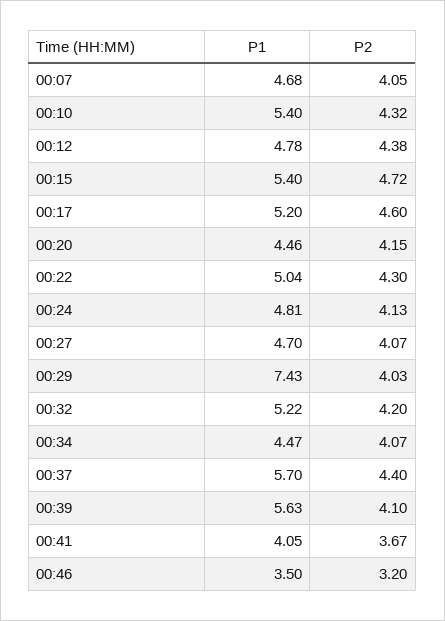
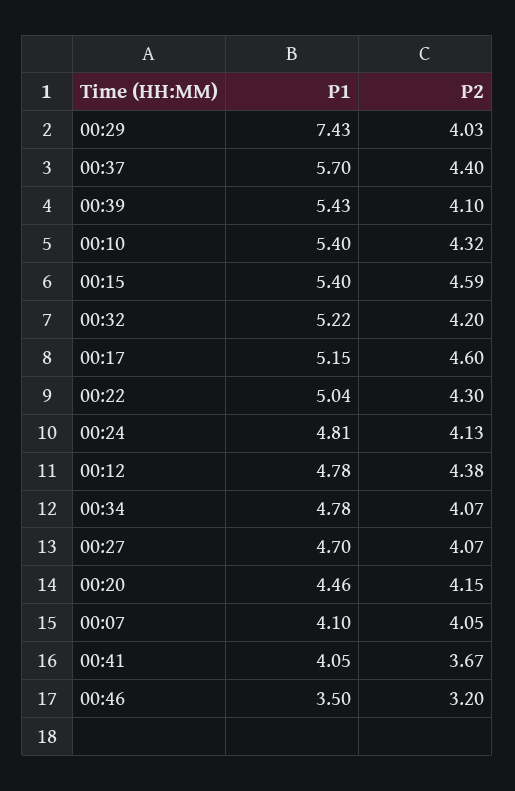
  {
    "P1": {
-     "00:07": 4.68,
+     "00:07": 4.1,
      "00:10": 5.4,
      "00:12": 4.78,
      "00:15": 5.4,
-     "00:17": 5.2,
+     "00:17": 5.15,
      "00:20": 4.46,
      "00:22": 5.04,
      "00:24": 4.81,
      "00:27": 4.7,
      "00:29": 7.43,
      "00:32": 5.22,
-     "00:34": 4.47,
+     "00:34": 4.78,
      "00:37": 5.7,
-     "00:39": 5.63,
+     "00:39": 5.43,
      "00:41": 4.05,
      "00:46": 3.5
    },
    "P2": {
      "00:07": 4.05,
      "00:10": 4.32,
      "00:12": 4.38,
-     "00:15": 4.72,
+     "00:15": 4.59,
      "00:17": 4.6,
      "00:20": 4.15,
      "00:22": 4.3,
      "00:24": 4.13,
      "00:27": 4.07,
      "00:29": 4.03,
      "00:32": 4.2,
      "00:34": 4.07,
      "00:37": 4.4,
      "00:39": 4.1,
      "00:41": 3.67,
      "00:46": 3.2
    }
  }

